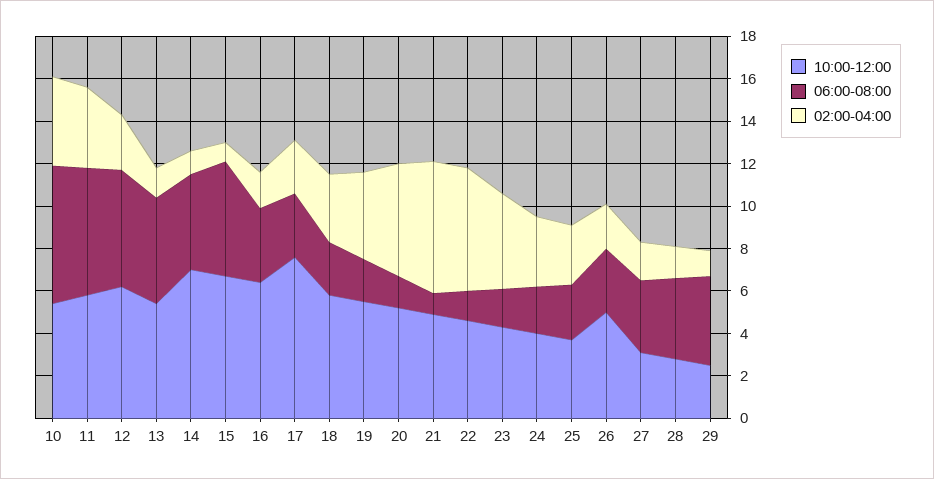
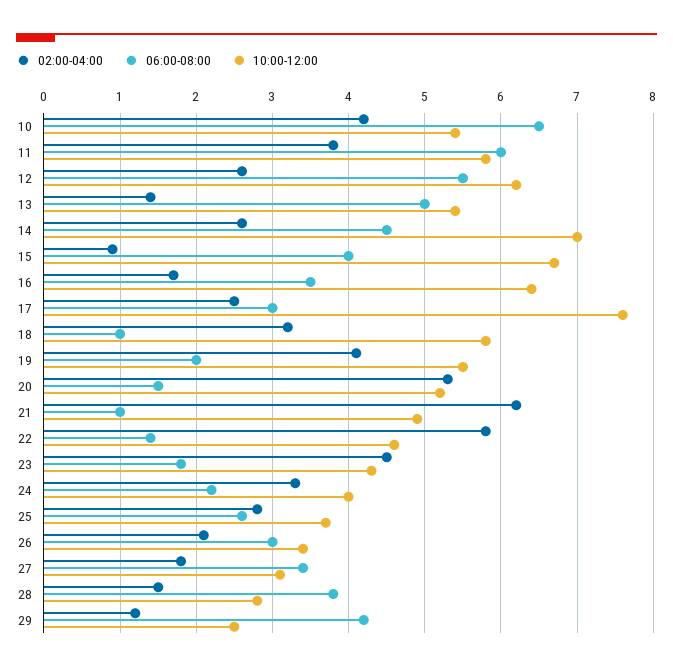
  {
    "10:00-12:00": {
      "10": 5.4,
      "11": 5.8,
      "12": 6.2,
      "13": 5.4,
      "14": 7,
      "15": 6.7,
      "16": 6.4,
      "17": 7.6,
      "18": 5.8,
      "19": 5.5,
      "20": 5.2,
      "21": 4.9,
      "22": 4.6,
      "23": 4.3,
      "24": 4,
      "25": 3.7,
-     "26": 5,
+     "26": 3.4,
      "27": 3.1,
      "28": 2.8,
      "29": 2.5
    },
    "06:00-08:00": {
      "10": 6.5,
      "11": 6,
      "12": 5.5,
      "13": 5,
      "14": 4.5,
-     "15": 5.5,
+     "15": 4,
      "16": 3.5,
      "17": 3,
-     "18": 2.5,
+     "18": 1,
      "19": 2,
      "20": 1.5,
      "21": 1,
      "22": 1.4,
      "23": 1.8,
      "24": 2.2,
      "25": 2.6,
      "26": 3,
      "27": 3.4,
      "28": 3.8,
      "29": 4.2
    },
    "02:00-04:00": {
      "10": 4.2,
      "11": 3.8,
      "12": 2.6,
      "13": 1.4,
-     "14": 1,
+     "14": 2.6,
      "15": 0.9,
      "16": 1.7,
      "17": 2.5,
      "18": 3.2,
      "19": 4.1,
      "20": 5.3,
      "21": 6.2,
      "22": 5.8,
      "23": 4.5,
      "24": 3.3,
      "25": 2.8,
      "26": 2.1,
      "27": 1.8,
      "28": 1.5,
      "29": 1.2
    }
  }

